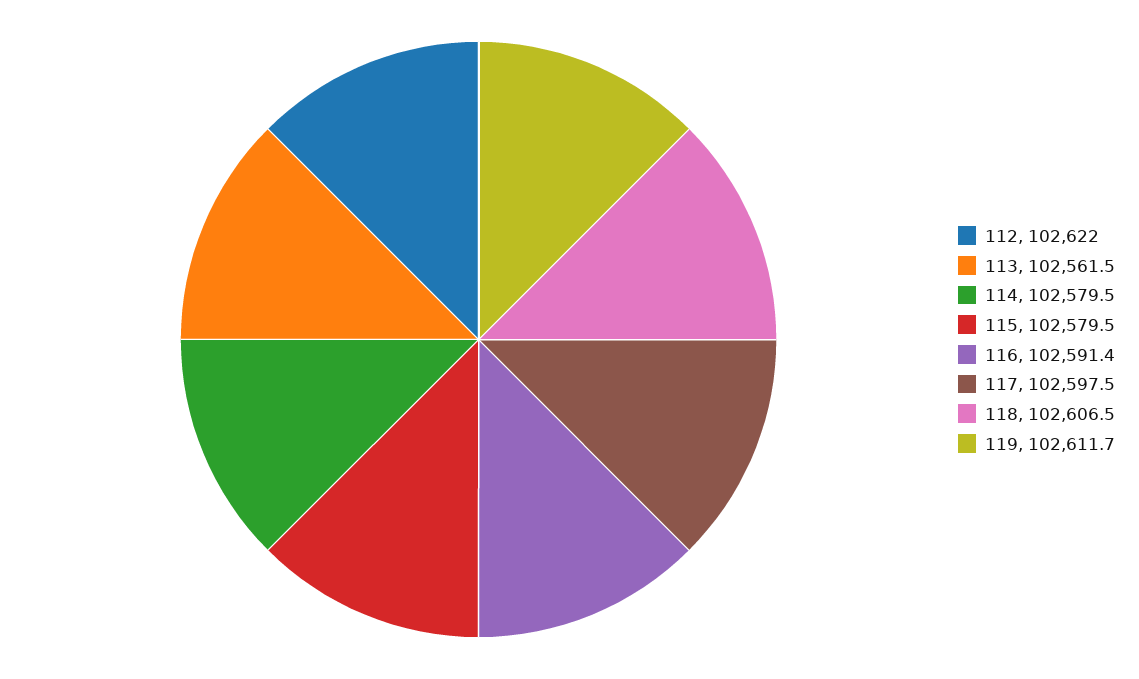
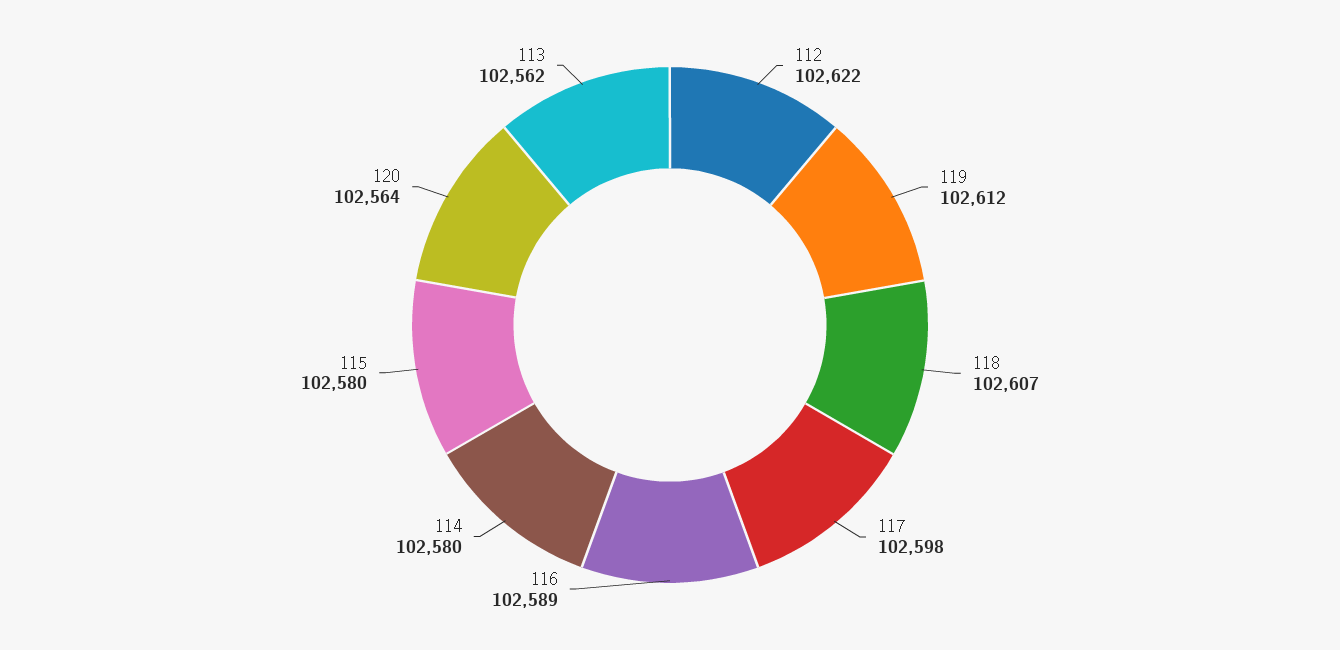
  {
    "112": 102622,
    "113": 102561.5,
    "114": 102579.5,
    "115": 102579.5,
-   "116": 102591.4,
+   "116": 102589,
    "117": 102597.5,
    "118": 102606.5,
-   "119": 102611.7
+   "119": 102611.7,
+   "120": 102564
  }

